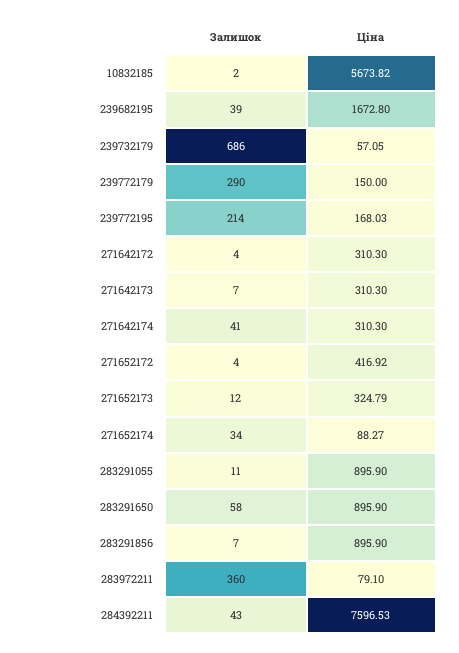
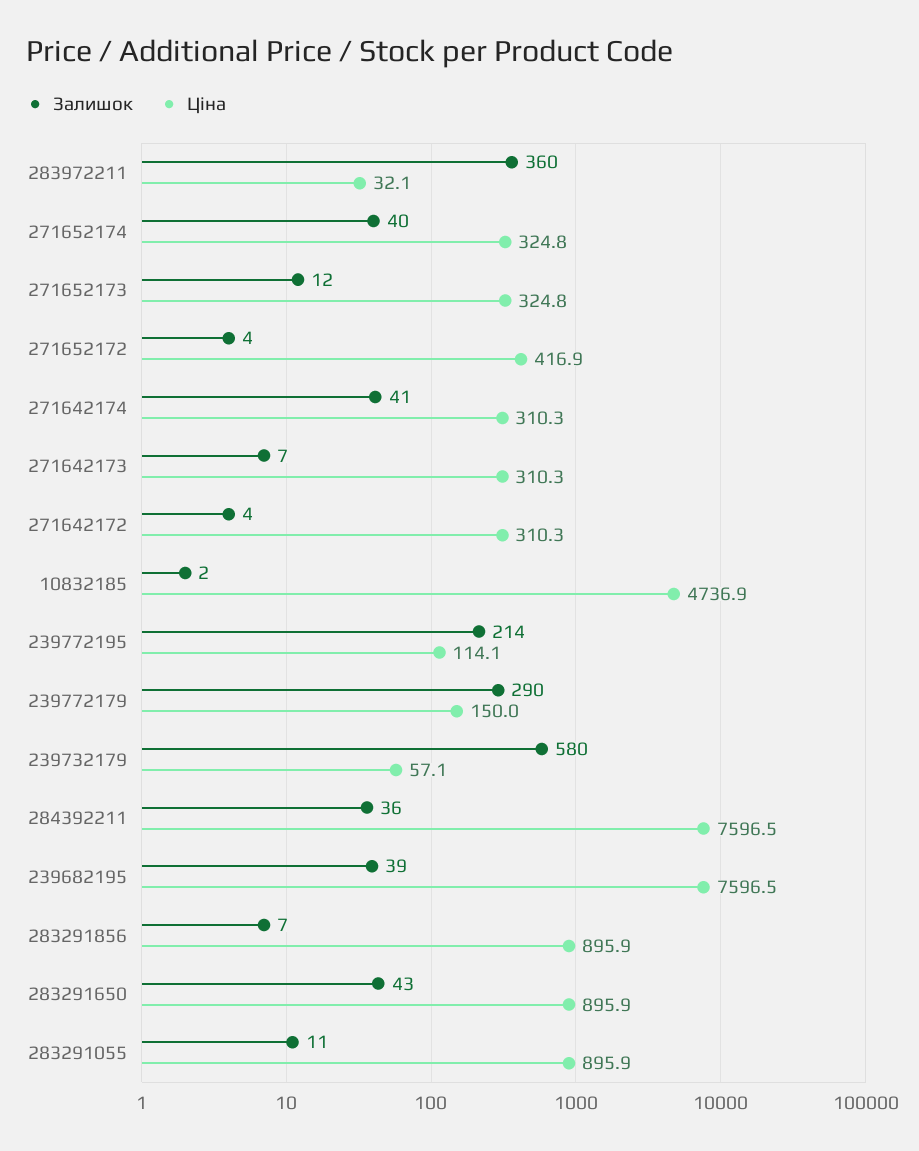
  {
    "Залишок": {
      "10832185": 2,
      "239682195": 39,
-     "239732179": 686,
+     "239732179": 580,
      "239772179": 290,
      "239772195": 214,
      "271642172": 4,
      "271642173": 7,
      "271642174": 41,
      "271652172": 4,
      "271652173": 12,
-     "271652174": 34,
+     "271652174": 40,
      "283291055": 11,
-     "283291650": 58,
+     "283291650": 43,
      "283291856": 7,
      "283972211": 360,
-     "284392211": 43
+     "284392211": 36
    },
    "Ціна": {
-     "10832185": 5673.82,
+     "10832185": 4736.9,
-     "239682195": 1672.8,
+     "239682195": 7596.5,
      "239732179": 57.05,
      "239772179": 150,
-     "239772195": 168.03,
+     "239772195": 114.1,
      "271642172": 310.3,
      "271642173": 310.3,
      "271642174": 310.3,
      "271652172": 416.92,
      "271652173": 324.79,
-     "271652174": 88.27,
+     "271652174": 324.8,
      "283291055": 895.9,
      "283291650": 895.9,
      "283291856": 895.9,
-     "283972211": 79.1,
+     "283972211": 32.1,
      "284392211": 7596.53
    }
  }

